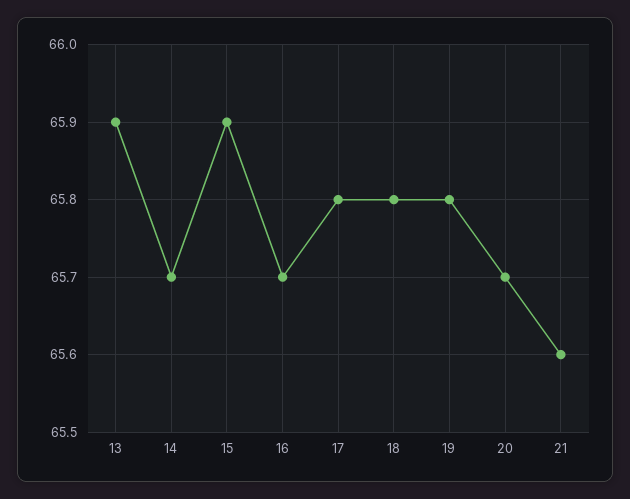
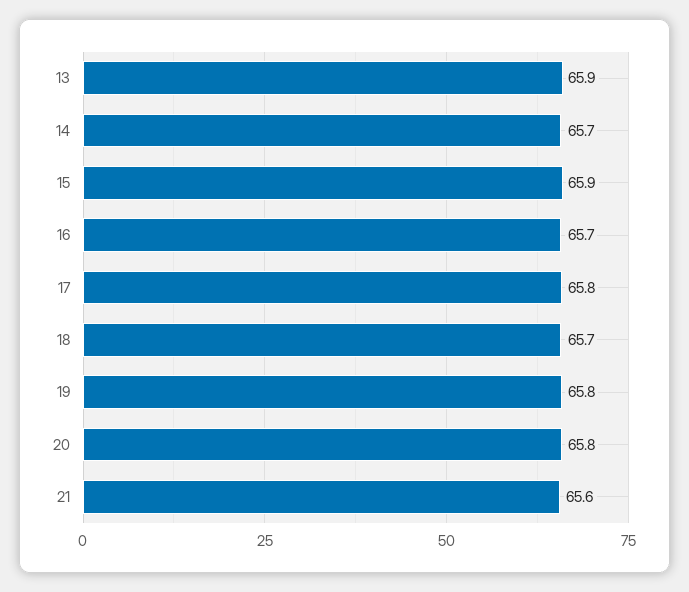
  {
    "13": 65.9,
    "14": 65.7,
    "15": 65.9,
    "16": 65.7,
    "17": 65.8,
-   "18": 65.8,
+   "18": 65.7,
    "19": 65.8,
-   "20": 65.7,
+   "20": 65.8,
    "21": 65.6
  }

